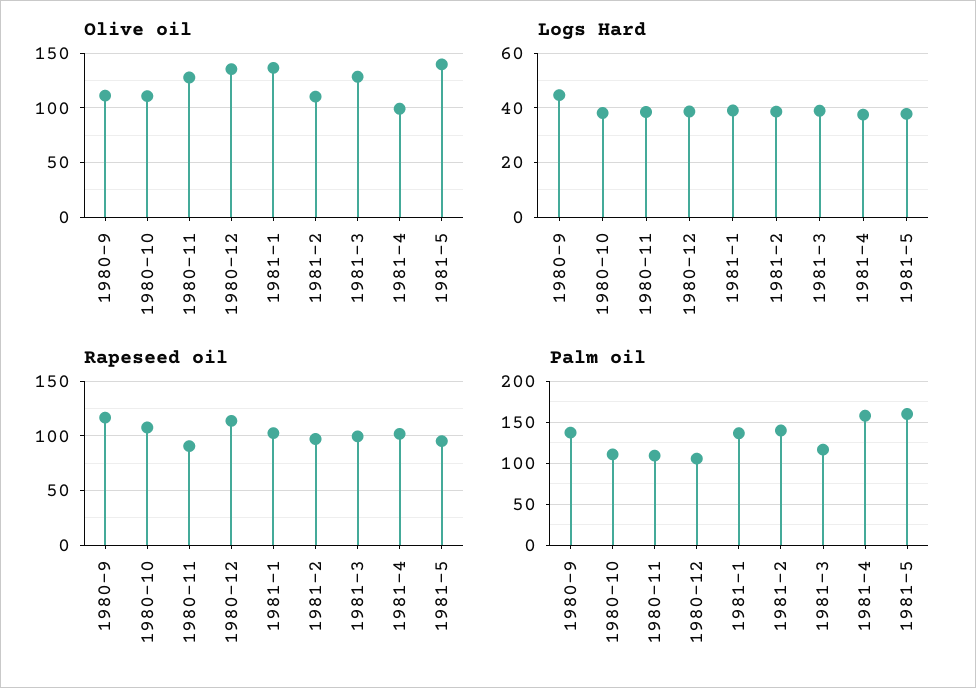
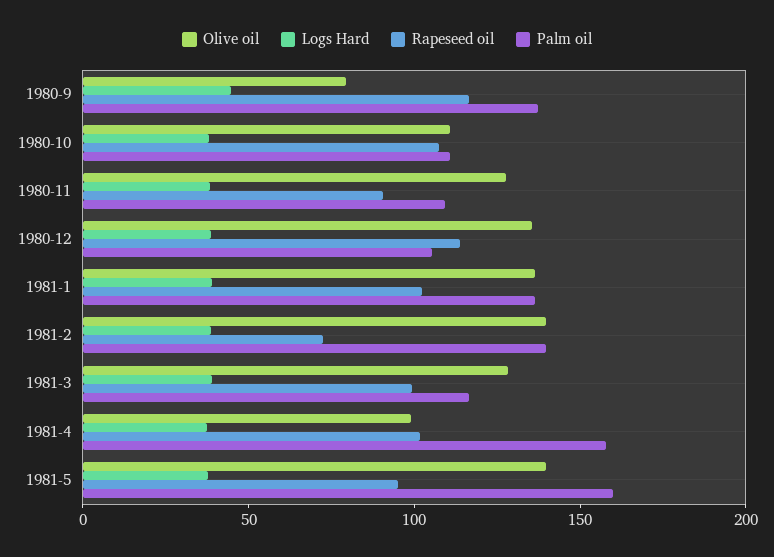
  {
    "Olive oil": {
-     "1980-9": 110,
+     "1980-9": 80,
      "1980-10": 110,
      "1980-11": 130,
      "1980-12": 140,
      "1981-1": 140,
-     "1981-2": 110,
+     "1981-2": 140,
      "1981-3": 130,
      "1981-4": 100,
      "1981-5": 140
    },
    "Logs Hard": {
      "1980-9": 45,
      "1980-10": 37.5,
      "1980-11": 37.5,
      "1980-12": 37.5,
      "1981-1": 40,
      "1981-2": 37.5,
      "1981-3": 40,
      "1981-4": 37.5,
      "1981-5": 37.5
    },
    "Rapeseed oil": {
      "1980-9": 120,
      "1980-10": 110,
      "1980-11": 90,
      "1980-12": 110,
      "1981-1": 100,
-     "1981-2": 100,
+     "1981-2": 70,
      "1981-3": 100,
      "1981-4": 100,
      "1981-5": 100
    },
    "Palm oil": {
      "1980-9": 140,
      "1980-10": 110,
      "1980-11": 110,
      "1980-12": 110,
      "1981-1": 140,
      "1981-2": 140,
      "1981-3": 120,
      "1981-4": 160,
      "1981-5": 160
    }
  }

